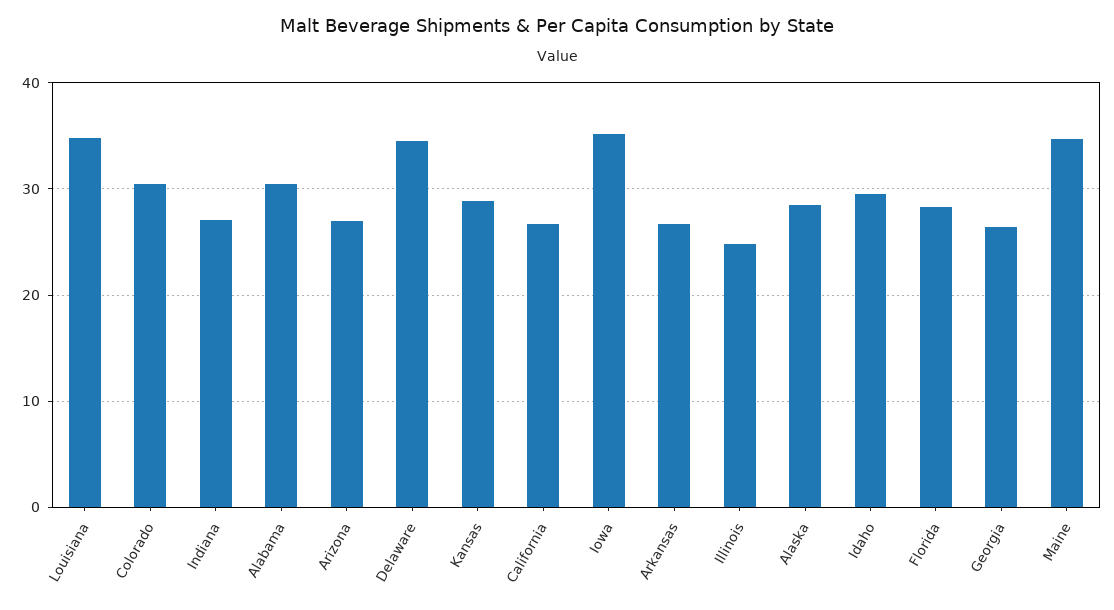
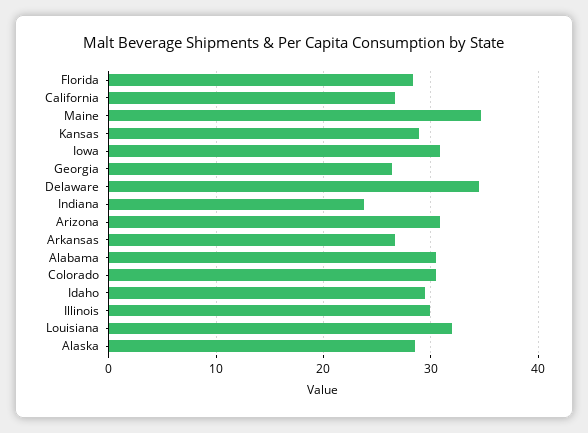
  {
-   "Louisiana": 35,
+   "Louisiana": 32,
    "Colorado": 31,
-   "Indiana": 27,
+   "Indiana": 24,
    "Alabama": 31,
-   "Arizona": 27,
+   "Arizona": 31,
    "Delaware": 35,
    "Kansas": 29,
    "California": 27,
-   "Iowa": 35,
+   "Iowa": 31,
    "Arkansas": 27,
-   "Illinois": 25,
+   "Illinois": 30,
    "Alaska": 29,
    "Idaho": 30,
    "Florida": 28,
    "Georgia": 26,
    "Maine": 35
  }

